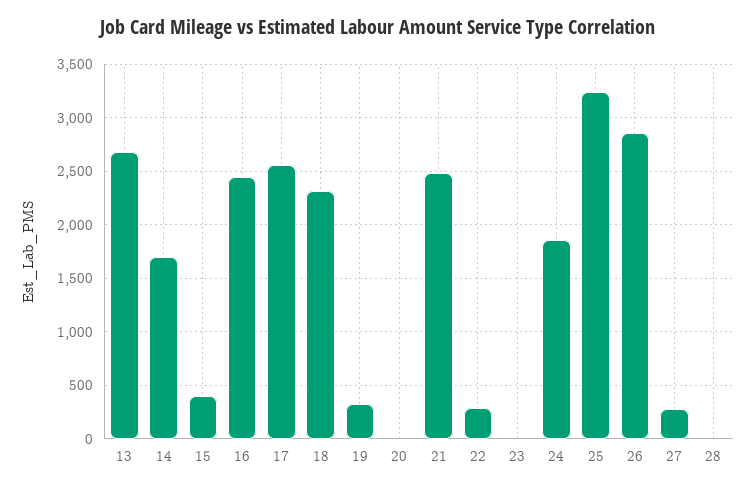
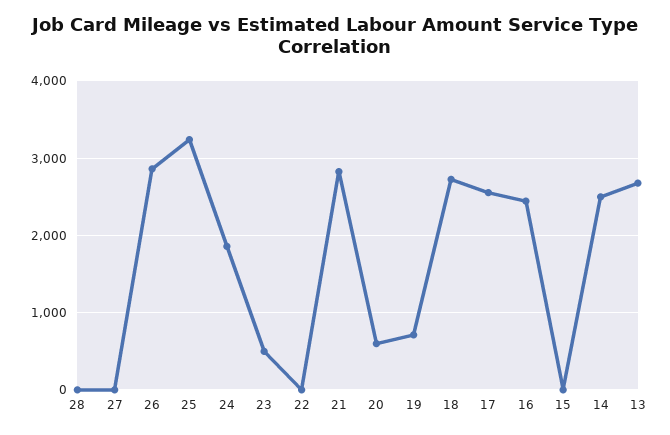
  {
    "13": 2700,
-   "14": 1700,
+   "14": 2500,
-   "15": 400,
+   "15": 0,
    "16": 2400,
    "17": 2600,
-   "18": 2300,
+   "18": 2700,
-   "19": 300,
+   "19": 700,
-   "20": 0,
+   "20": 600,
-   "21": 2500,
+   "21": 2800,
-   "22": 300,
+   "22": 0,
-   "23": 0,
+   "23": 500,
    "24": 1900,
    "25": 3200,
    "26": 2900,
-   "27": 300,
+   "27": 0,
    "28": 0
  }

